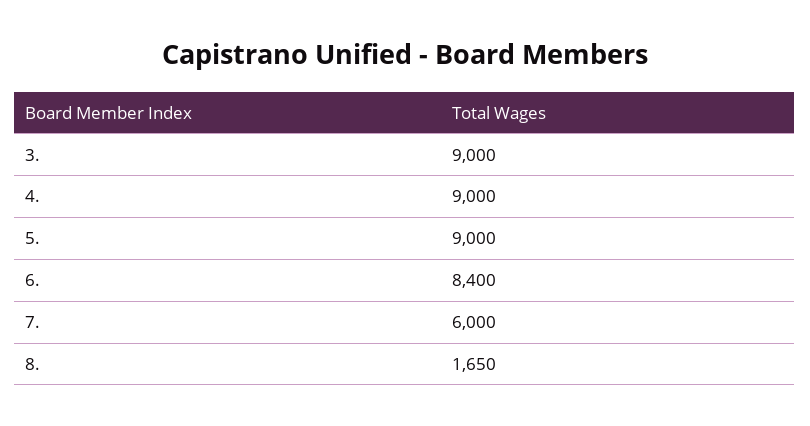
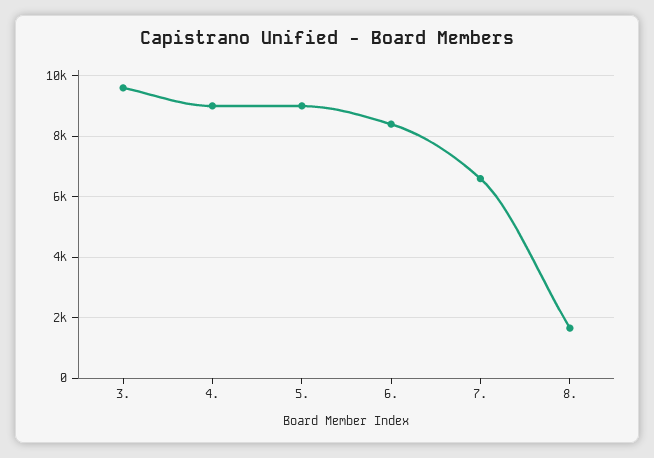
  {
-   "3.": 9000,
+   "3.": 9600,
    "4.": 9000,
    "5.": 9000,
    "6.": 8400,
-   "7.": 6000,
+   "7.": 6600,
    "8.": 1650
  }

